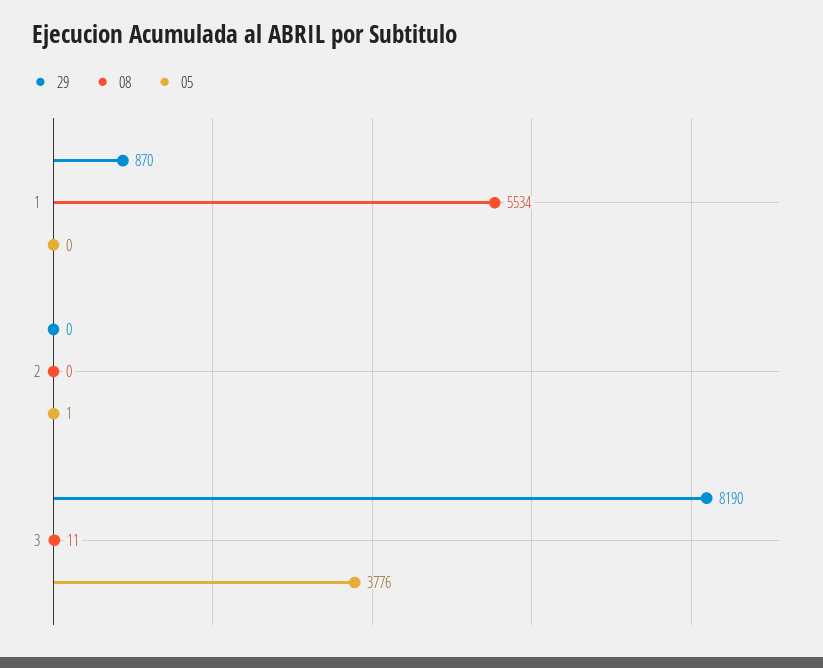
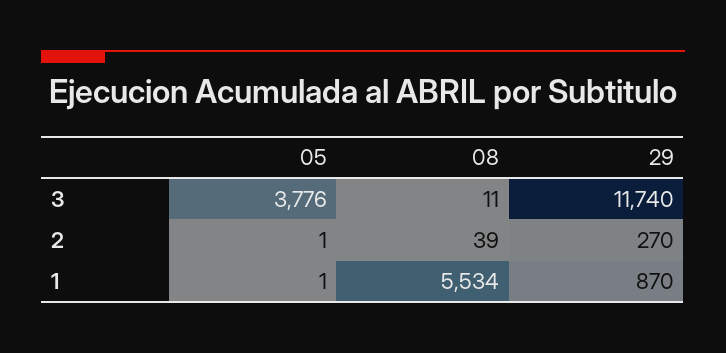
  {
    "29": {
      "1": 870,
-     "2": 0,
+     "2": 270,
-     "3": 8190
+     "3": 11740
    },
    "08": {
      "1": 5534,
-     "2": 0,
+     "2": 39,
      "3": 11
    },
    "05": {
-     "1": 0,
+     "1": 1,
      "2": 1,
      "3": 3776
    }
  }

